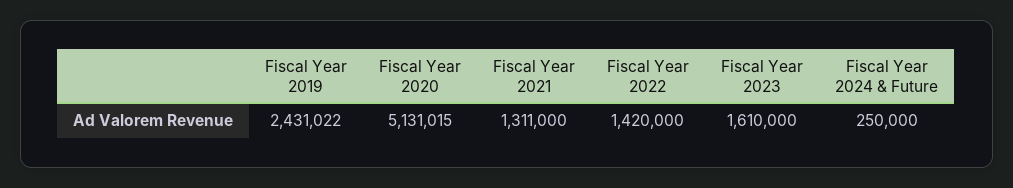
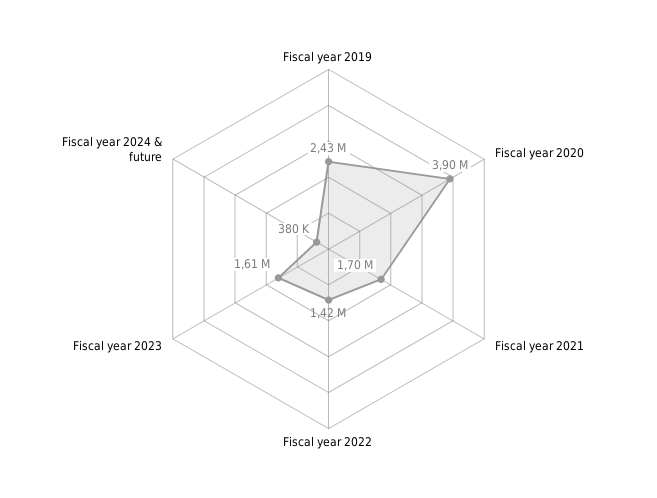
  {
    "Fiscal Year 2019": 2431022,
-   "Fiscal Year 2020": 5131015,
+   "Fiscal Year 2020": 3900000,
-   "Fiscal Year 2021": 1311000,
+   "Fiscal Year 2021": 1700000,
    "Fiscal Year 2022": 1420000,
    "Fiscal Year 2023": 1610000,
-   "Fiscal Year 2024 & Future": 250000
+   "Fiscal Year 2024 & Future": 380000
  }

